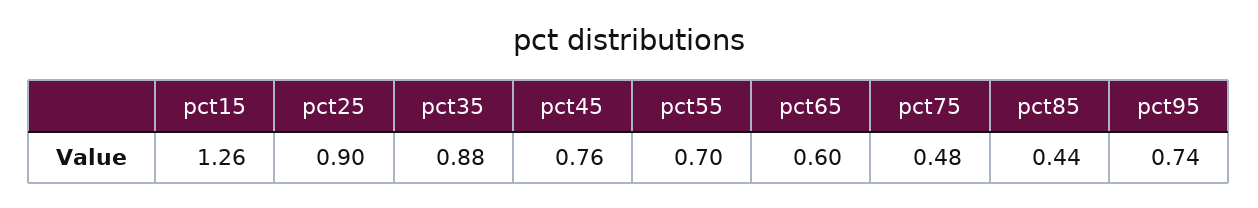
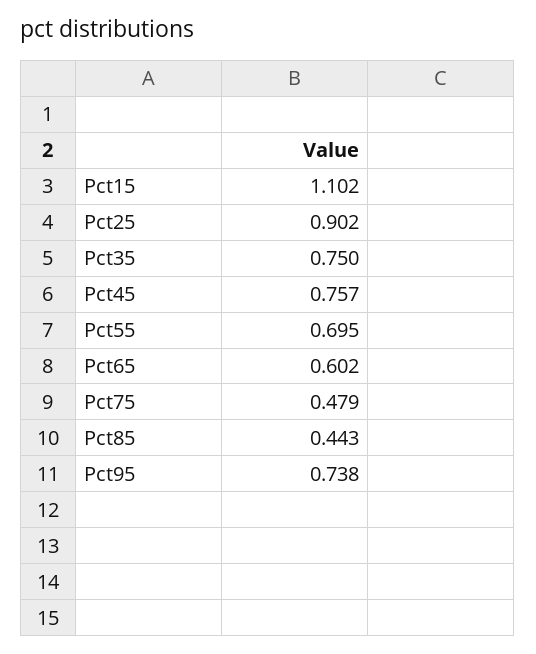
  {
-   "pct15": 1.26,
+   "pct15": 1.102,
    "pct25": 0.902,
-   "pct35": 0.88,
+   "pct35": 0.75,
    "pct45": 0.757,
    "pct55": 0.695,
    "pct65": 0.602,
    "pct75": 0.479,
    "pct85": 0.443,
    "pct95": 0.738
  }

